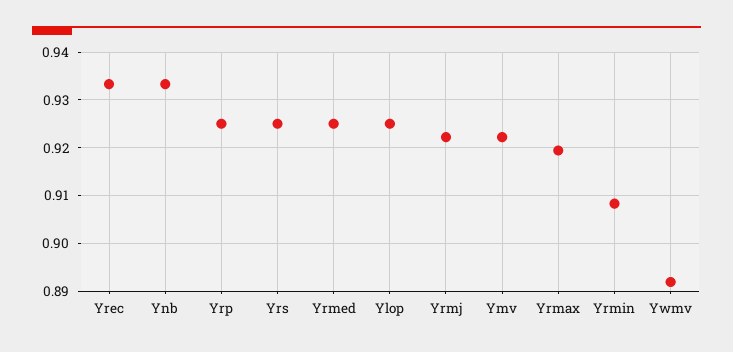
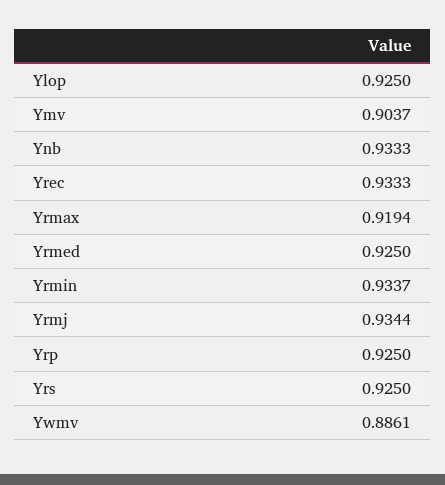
  {
    "Yrec": 0.9333,
    "Ynb": 0.9333,
    "Yrp": 0.925,
    "Yrs": 0.925,
    "Yrmed": 0.925,
    "Ylop": 0.925,
-   "Yrmj": 0.922,
+   "Yrmj": 0.9344,
-   "Ymv": 0.922,
+   "Ymv": 0.9037,
    "Yrmax": 0.9194,
-   "Yrmin": 0.908,
+   "Yrmin": 0.9337,
-   "Ywmv": 0.892
+   "Ywmv": 0.8861
  }

